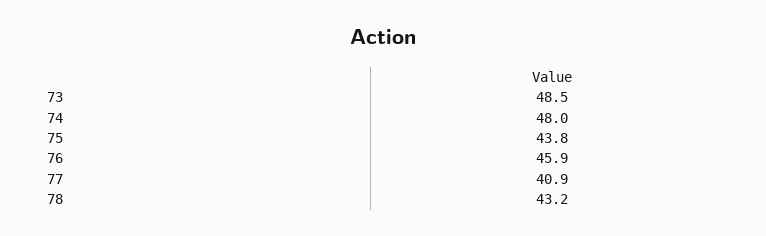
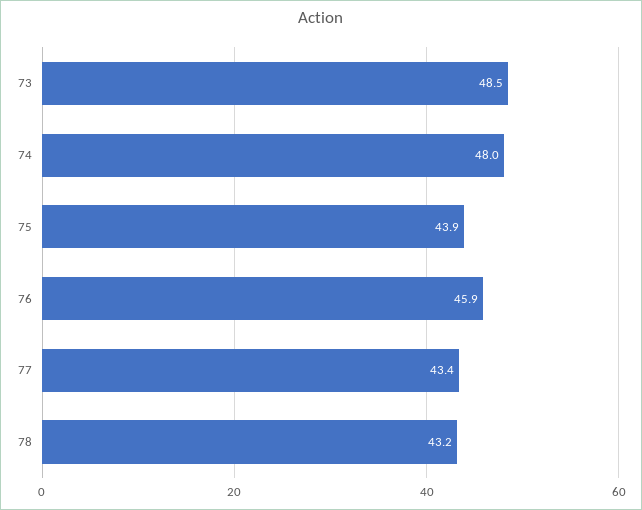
  {
    "73": 48.5,
    "74": 48,
-   "75": 43.8,
+   "75": 43.9,
    "76": 45.9,
-   "77": 40.9,
+   "77": 43.4,
    "78": 43.2
  }

